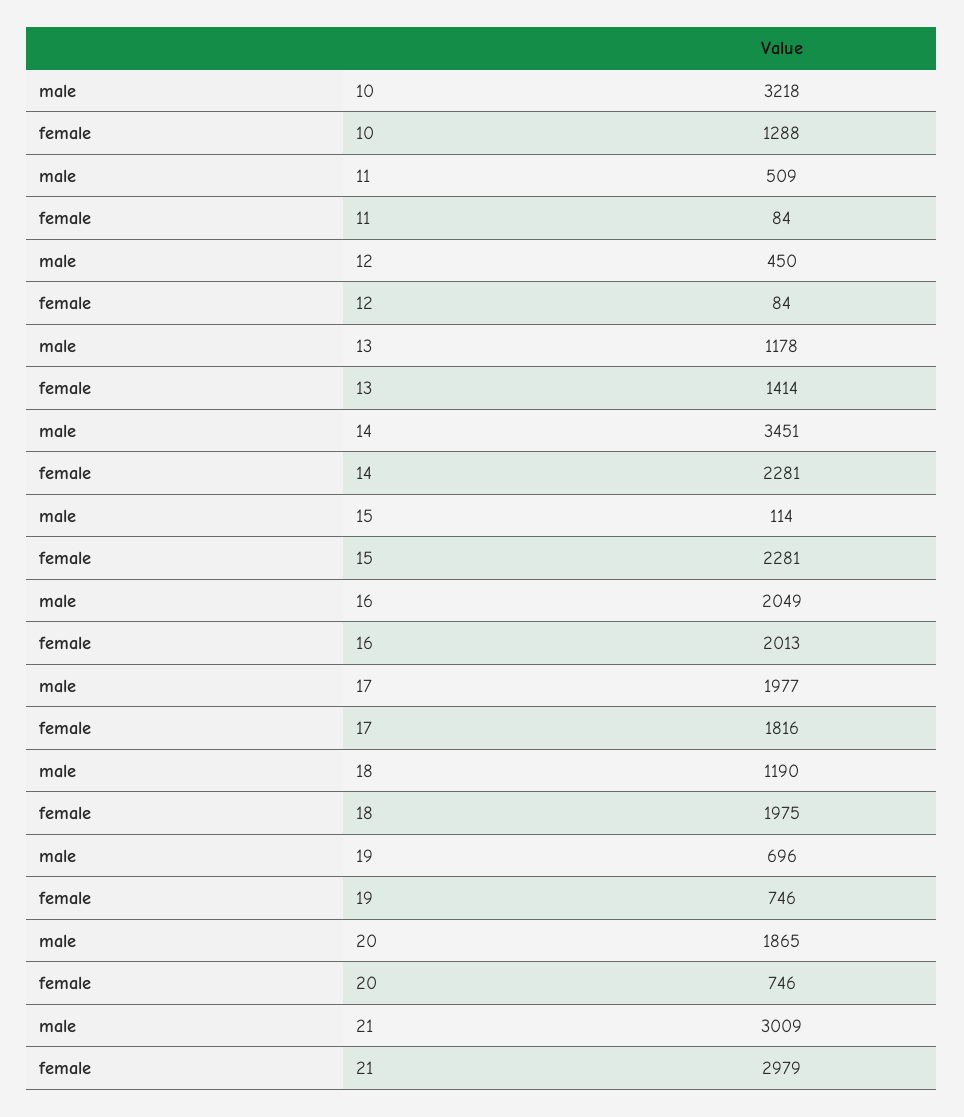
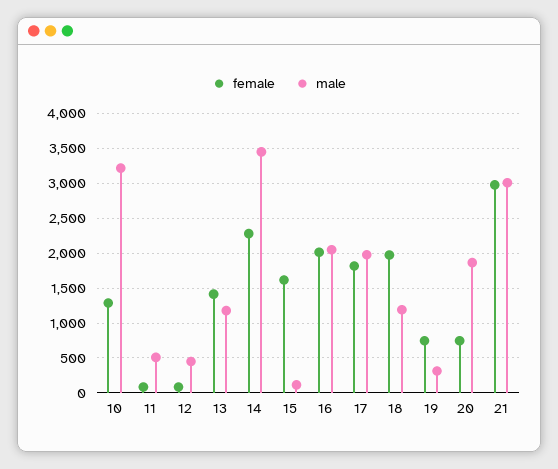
  {
    "male": {
      "10": 3218,
      "11": 509,
      "12": 450,
      "13": 1178,
      "14": 3451,
      "15": 114,
      "16": 2049,
      "17": 1977,
      "18": 1190,
-     "19": 696,
+     "19": 300,
      "20": 1865,
      "21": 3009
    },
    "female": {
      "10": 1288,
      "11": 84,
      "12": 84,
      "13": 1414,
      "14": 2281,
-     "15": 2281,
+     "15": 1600,
      "16": 2013,
      "17": 1816,
      "18": 1975,
      "19": 746,
      "20": 746,
      "21": 2979
    }
  }

